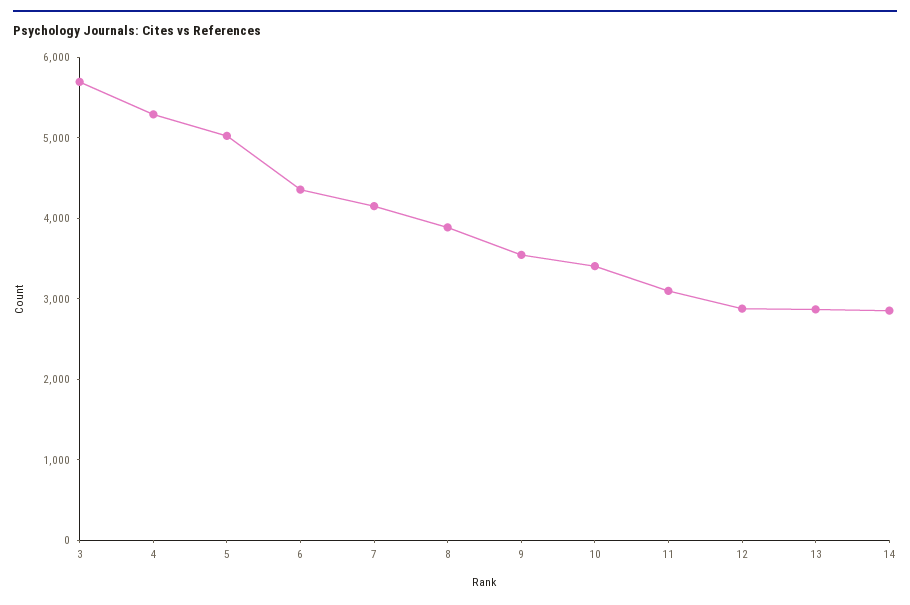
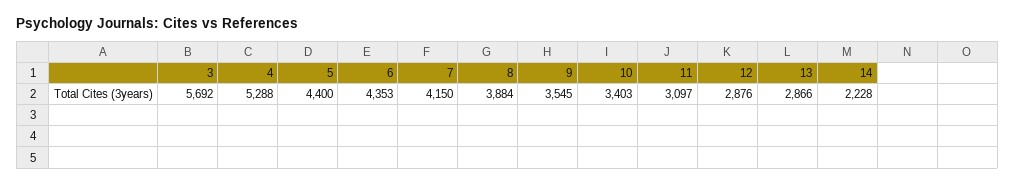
  {
    "3": 5692,
    "4": 5288,
-   "5": 5000,
+   "5": 4400,
    "6": 4353,
    "7": 4150,
    "8": 3884,
    "9": 3545,
    "10": 3403,
    "11": 3097,
    "12": 2876,
    "13": 2866,
-   "14": 2800
+   "14": 2228
  }

